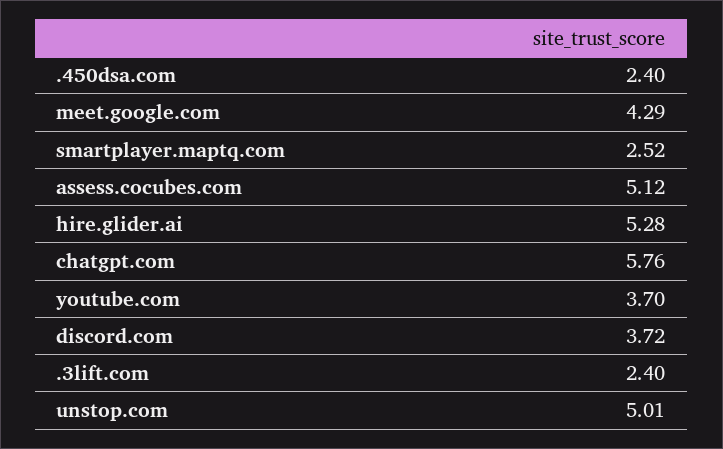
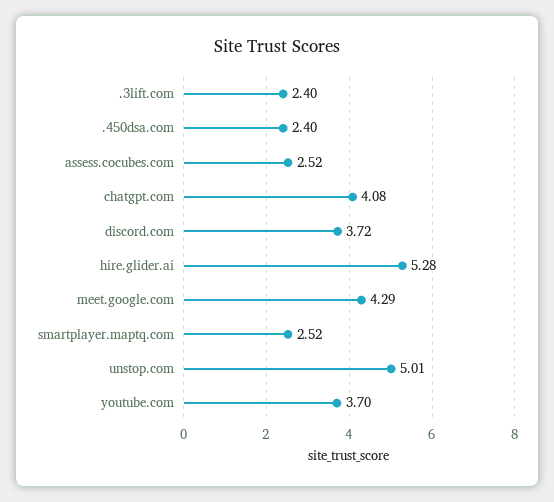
  {
    ".450dsa.com": 2.4,
    "meet.google.com": 4.29,
    "smartplayer.maptq.com": 2.52,
-   "assess.cocubes.com": 5.12,
+   "assess.cocubes.com": 2.52,
    "hire.glider.ai": 5.28,
-   "chatgpt.com": 5.76,
+   "chatgpt.com": 4.08,
    "youtube.com": 3.7,
    "discord.com": 3.72,
    ".3lift.com": 2.4,
    "unstop.com": 5.01
  }

